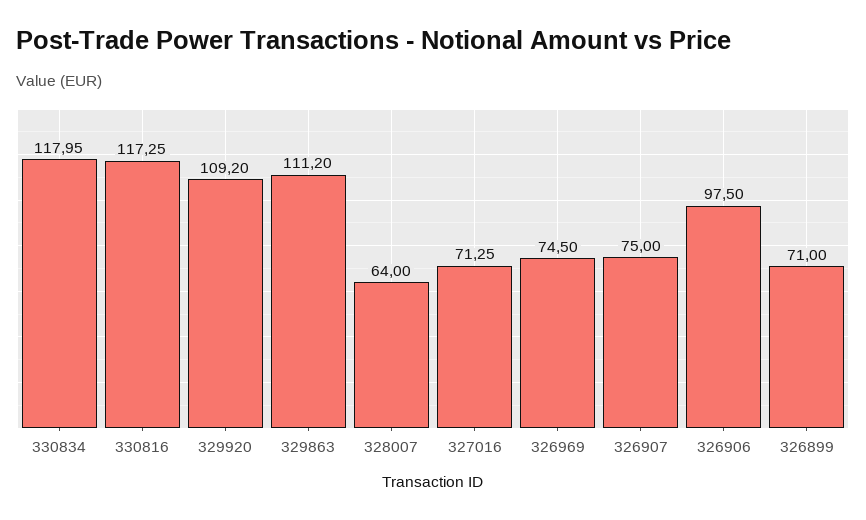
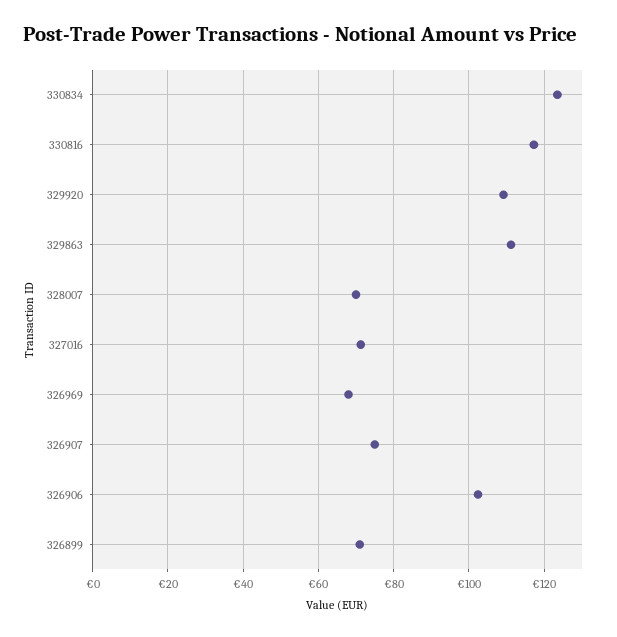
  {
-   "330834": 117.95,
+   "330834": 124,
    "330816": 117.25,
    "329920": 109.2,
    "329863": 111.2,
-   "328007": 64,
+   "328007": 70,
    "327016": 71.25,
-   "326969": 74.5,
+   "326969": 68,
    "326907": 75,
-   "326906": 97.5,
+   "326906": 102,
    "326899": 71
  }

